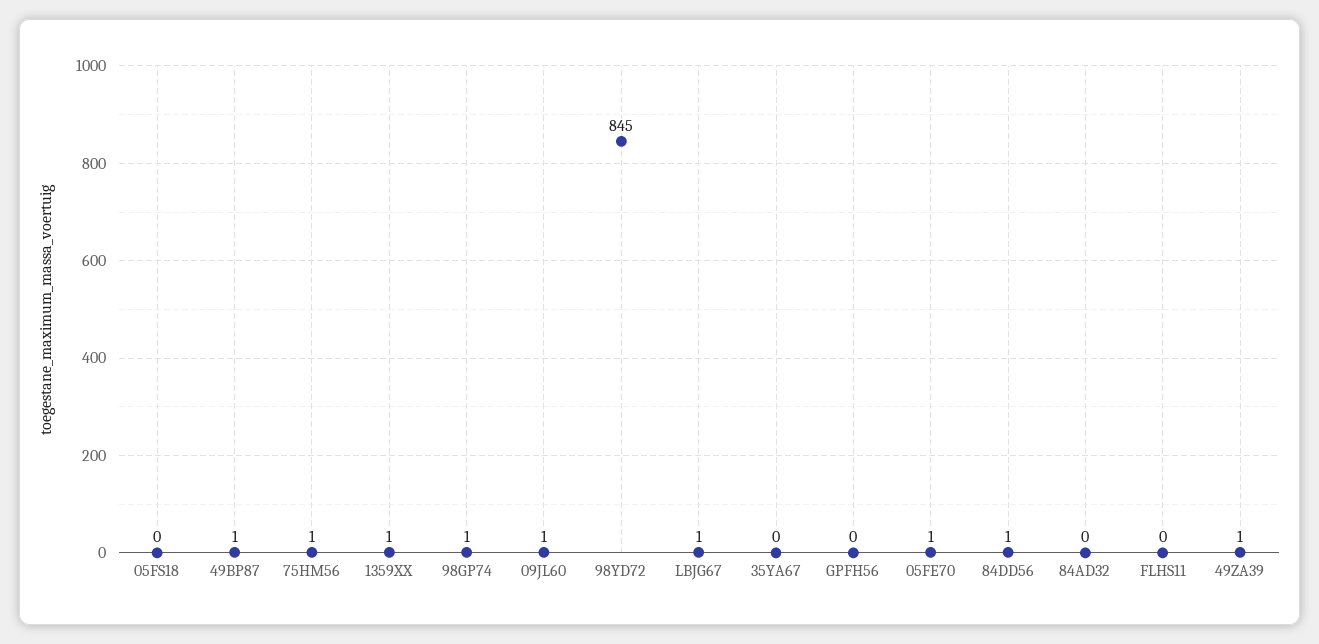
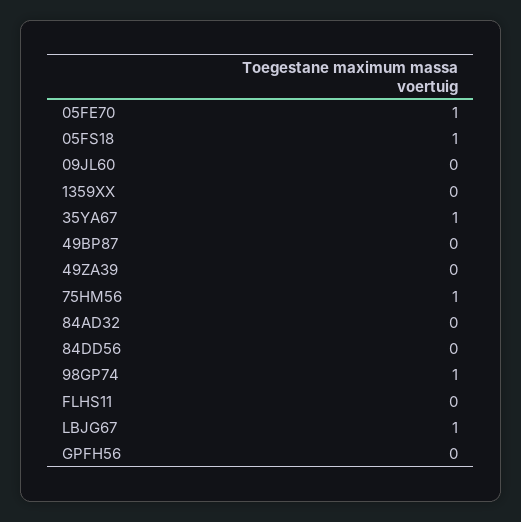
  {
-   "05FS18": 0,
+   "05FS18": 1,
-   "49BP87": 1,
+   "49BP87": 0,
    "75HM56": 1,
-   "1359XX": 1,
+   "1359XX": 0,
    "98GP74": 1,
-   "09JL60": 1,
+   "09JL60": 0,
-   "98YD72": 845,
    "LBJG67": 1,
-   "35YA67": 0,
+   "35YA67": 1,
    "GPFH56": 0,
    "05FE70": 1,
-   "84DD56": 1,
+   "84DD56": 0,
    "84AD32": 0,
    "FLHS11": 0,
-   "49ZA39": 1
+   "49ZA39": 0
  }

